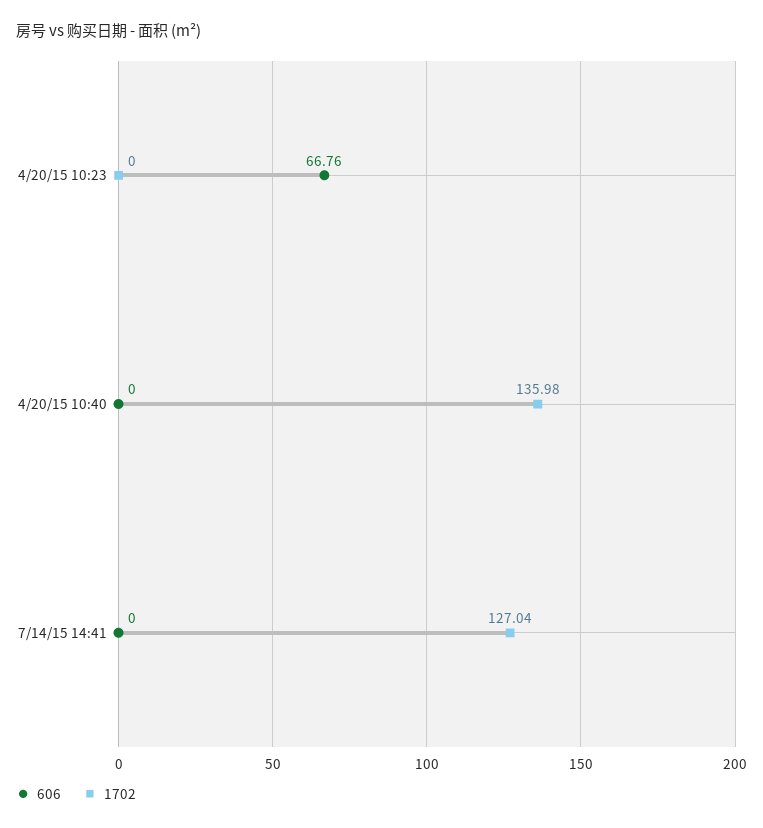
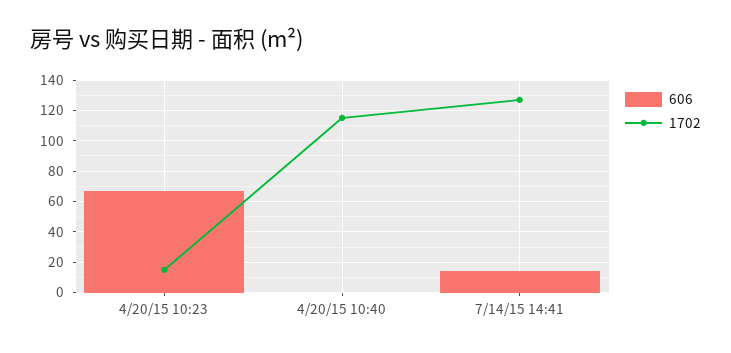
  {
    "606": {
      "4/20/15 10:23": 66.76,
      "4/20/15 10:40": 0,
-     "7/14/15 14:41": 0
+     "7/14/15 14:41": 15
    },
    "1702": {
-     "4/20/15 10:23": 0,
+     "4/20/15 10:23": 15,
-     "4/20/15 10:40": 135.98,
+     "4/20/15 10:40": 115,
      "7/14/15 14:41": 127.04
    }
  }

